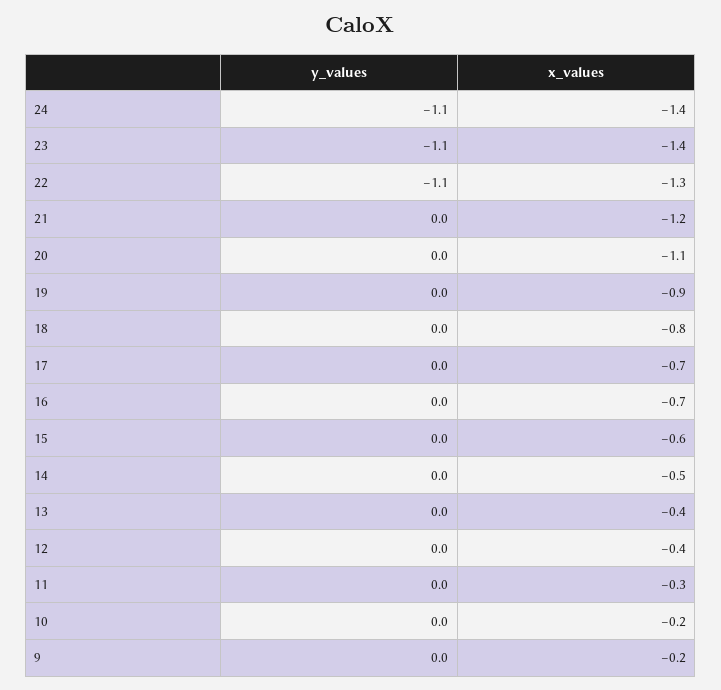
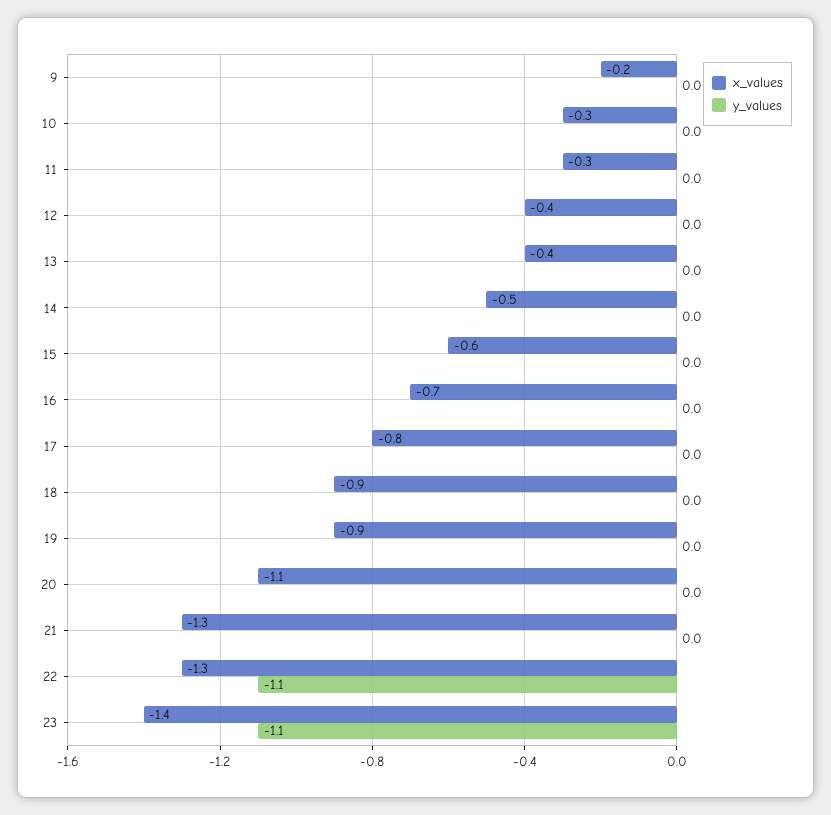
  {
    "y_values": {
-     "24": -1.1,
      "23": -1.1,
      "22": -1.1,
      "21": 0,
      "20": 0,
      "19": 0,
      "18": 0,
      "17": 0,
      "16": 0,
      "15": 0,
      "14": 0,
      "13": 0,
      "12": 0,
      "11": 0,
      "10": 0,
      "9": 0
    },
    "x_values": {
-     "24": -1.4,
      "23": -1.4,
      "22": -1.3,
-     "21": -1.2,
+     "21": -1.3,
      "20": -1.1,
      "19": -0.9,
-     "18": -0.8,
+     "18": -0.9,
-     "17": -0.7,
+     "17": -0.8,
      "16": -0.7,
      "15": -0.6,
      "14": -0.5,
      "13": -0.4,
      "12": -0.4,
      "11": -0.3,
-     "10": -0.2,
+     "10": -0.3,
      "9": -0.2
    }
  }

